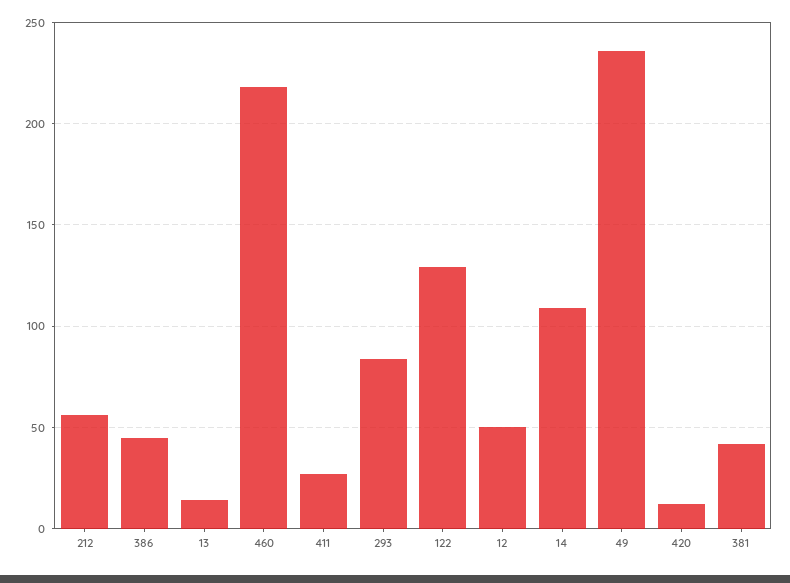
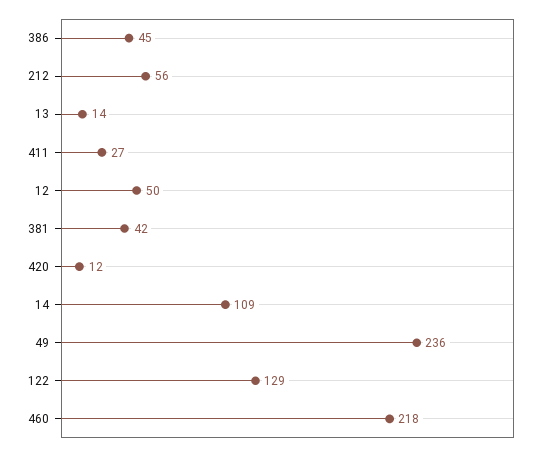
  {
    "212": 56,
    "386": 45,
    "13": 14,
    "460": 218,
    "411": 27,
-   "293": 85,
    "122": 129,
    "12": 50,
    "14": 109,
    "49": 236,
    "420": 12,
    "381": 42
  }

